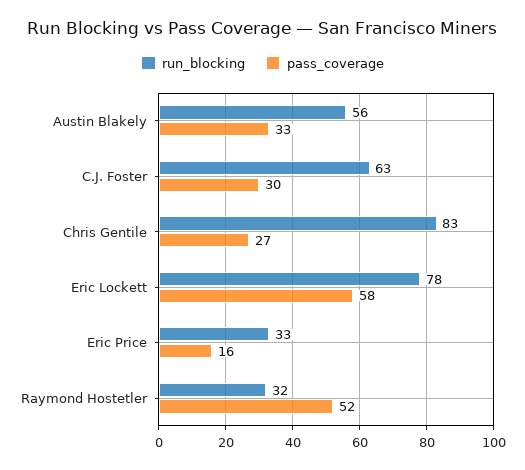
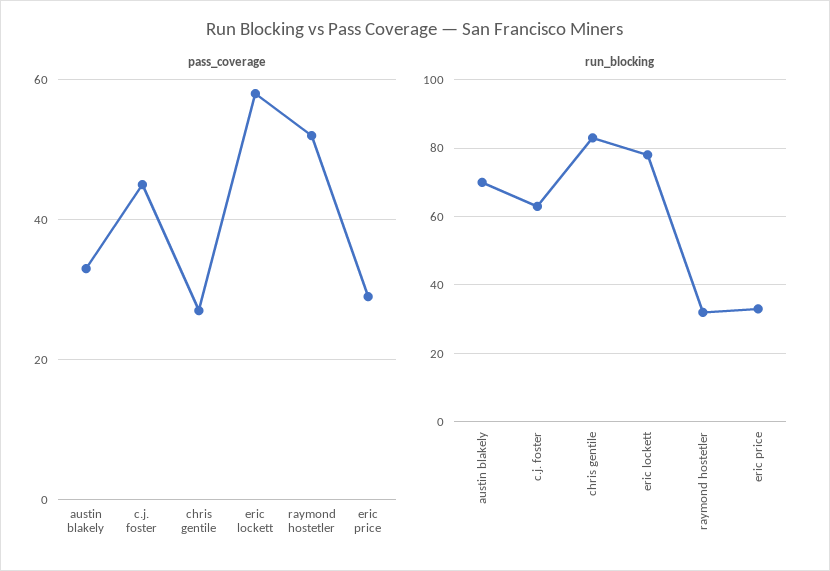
  {
    "run_blocking": {
-     "Austin Blakely": 56,
+     "Austin Blakely": 70,
      "C.J. Foster": 63,
      "Chris Gentile": 83,
      "Eric Lockett": 78,
      "Eric Price": 33,
      "Raymond Hostetler": 32
    },
    "pass_coverage": {
      "Austin Blakely": 33,
-     "C.J. Foster": 30,
+     "C.J. Foster": 45,
      "Chris Gentile": 27,
      "Eric Lockett": 58,
-     "Eric Price": 16,
+     "Eric Price": 30,
      "Raymond Hostetler": 52
    }
  }

